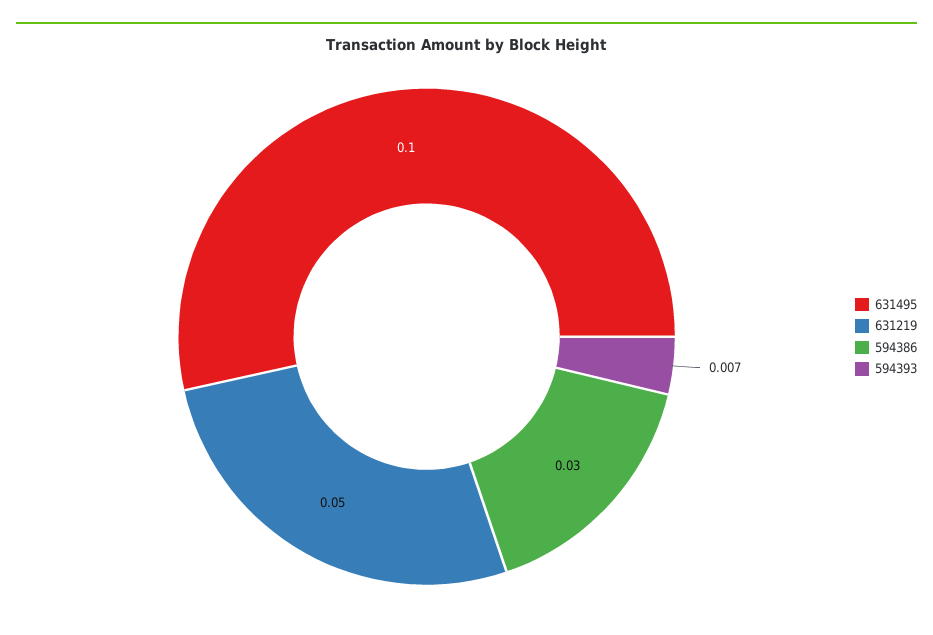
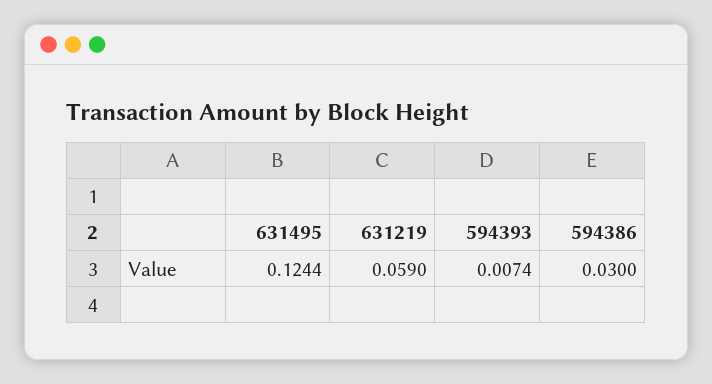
  {
-   "631495": 0.1,
+   "631495": 0.1244,
-   "631219": 0.05,
+   "631219": 0.059,
    "594386": 0.03,
    "594393": 0.0074
  }

